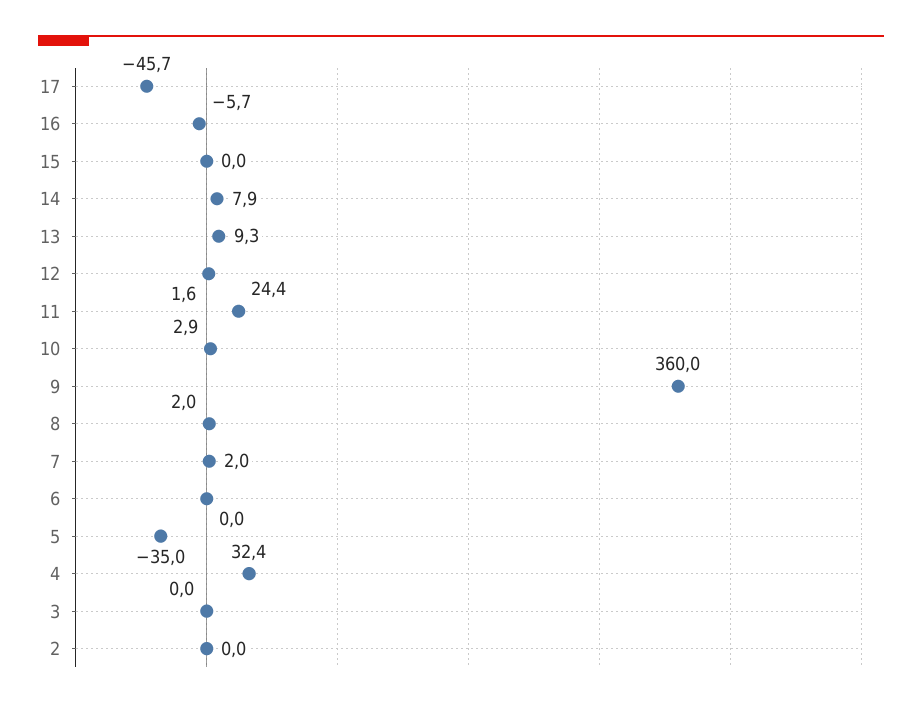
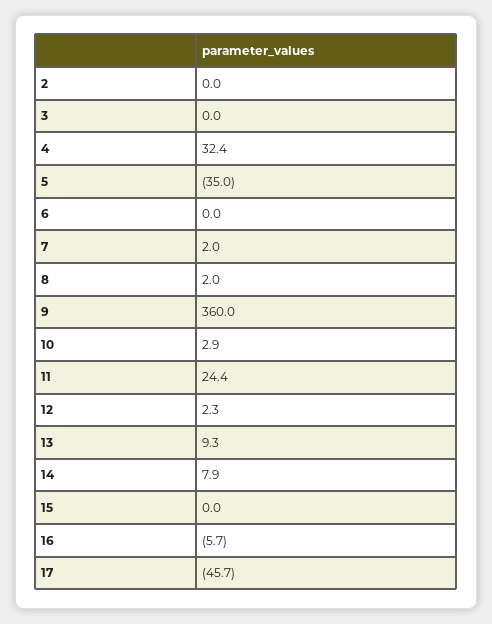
  {
    "17": -45.7,
    "16": -5.7,
    "15": 0,
    "14": 7.9,
    "13": 9.3,
-   "12": 1.6,
+   "12": 2.3,
    "11": 24.4,
    "10": 2.9,
    "9": 360,
    "8": 2,
    "7": 2,
    "6": 0,
    "5": -35,
    "4": 32.4,
    "3": 0,
    "2": 0
  }

